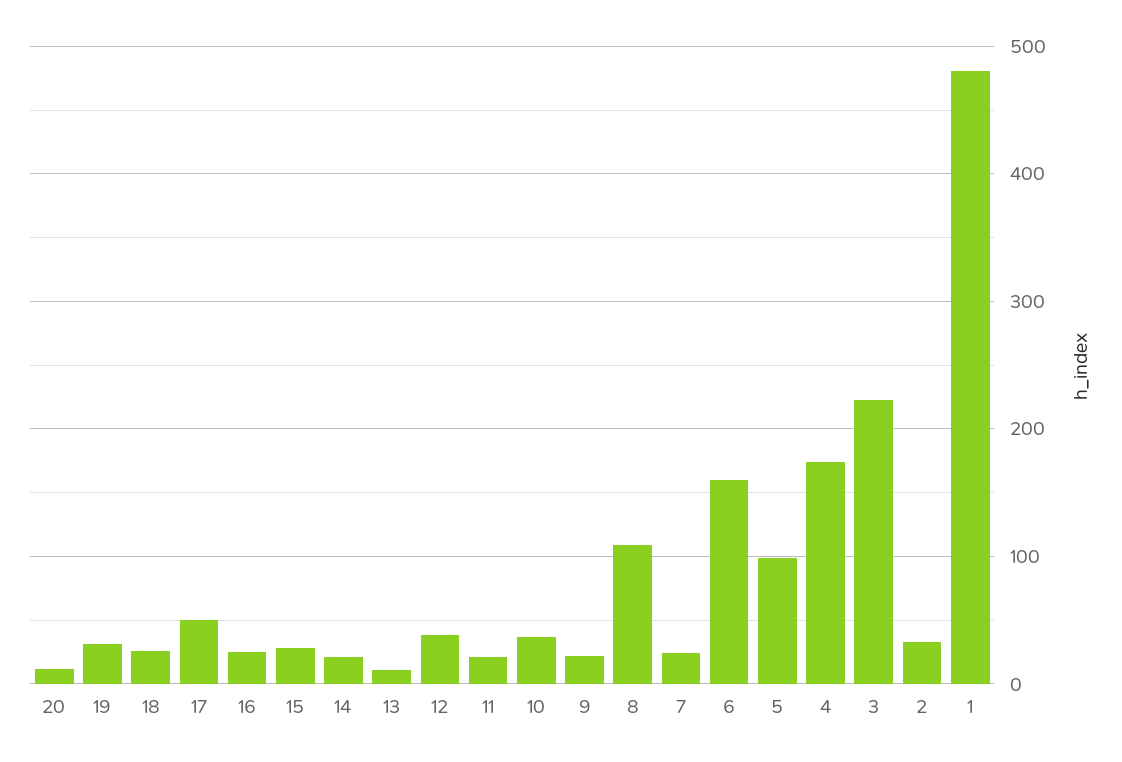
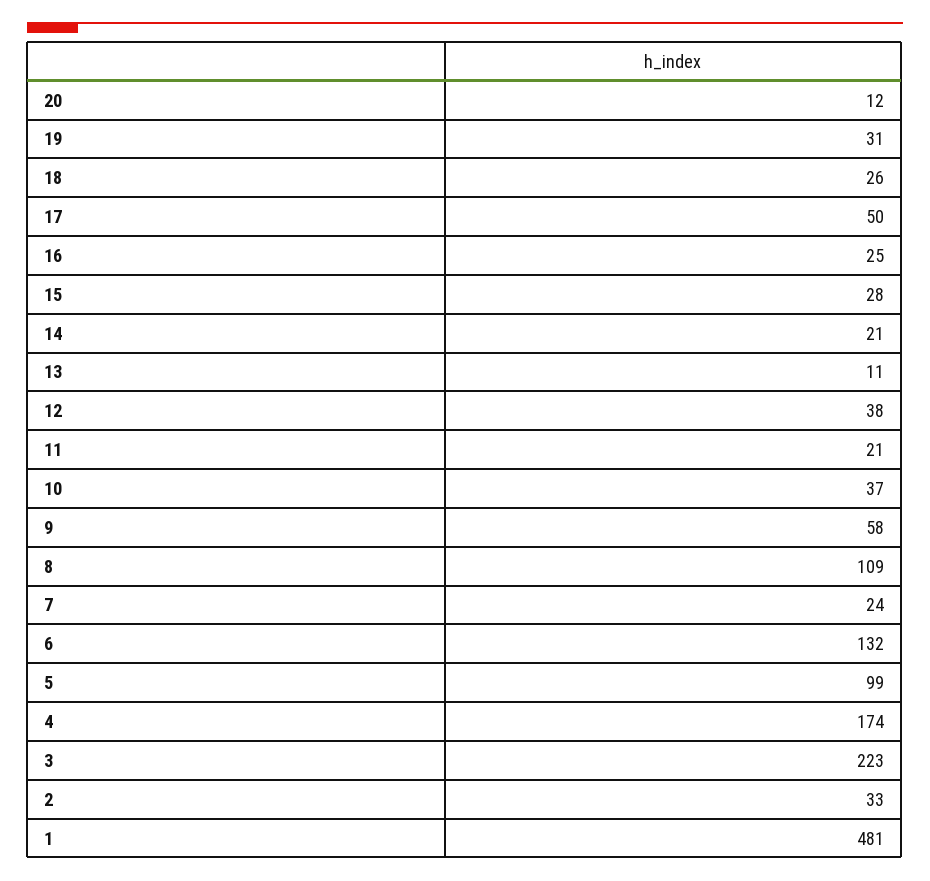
  {
    "20": 12,
    "19": 31,
    "18": 26,
    "17": 50,
    "16": 25,
    "15": 28,
    "14": 21,
    "13": 11,
    "12": 38,
    "11": 21,
    "10": 37,
-   "9": 20,
+   "9": 58,
    "8": 109,
    "7": 24,
-   "6": 160,
+   "6": 132,
    "5": 99,
    "4": 174,
    "3": 223,
    "2": 33,
    "1": 481
  }

